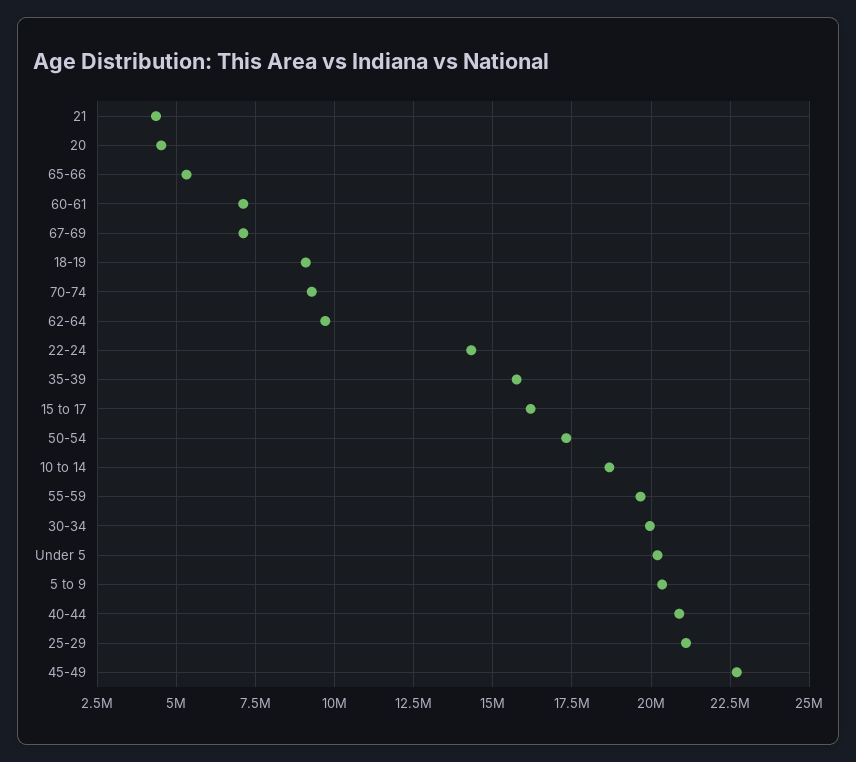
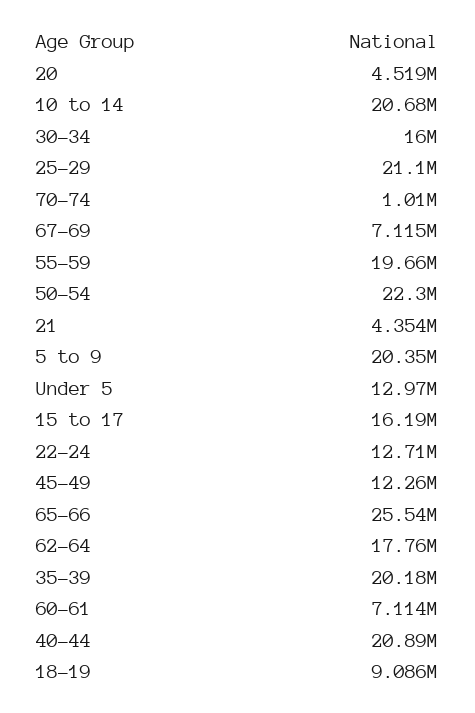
  {
    "21": 4354000,
    "20": 4519000,
-   "65-66": 5250000,
+   "65-66": 25540000,
    "60-61": 7114000,
    "67-69": 7115000,
    "18-19": 9086000,
-   "70-74": 9250000,
+   "70-74": 1010000,
-   "62-64": 9750000,
+   "62-64": 17760000,
-   "22-24": 14250000,
+   "22-24": 12710000,
-   "35-39": 15750000,
+   "35-39": 20180000,
    "15 to 17": 16190000,
-   "50-54": 17250000,
+   "50-54": 22300000,
-   "10 to 14": 18750000,
+   "10 to 14": 20680000,
    "55-59": 19660000,
-   "30-34": 20000000,
+   "30-34": 16000000,
-   "Under 5": 20250000,
+   "Under 5": 12970000,
    "5 to 9": 20350000,
    "40-44": 20890000,
    "25-29": 21100000,
-   "45-49": 22750000
+   "45-49": 12260000
  }

